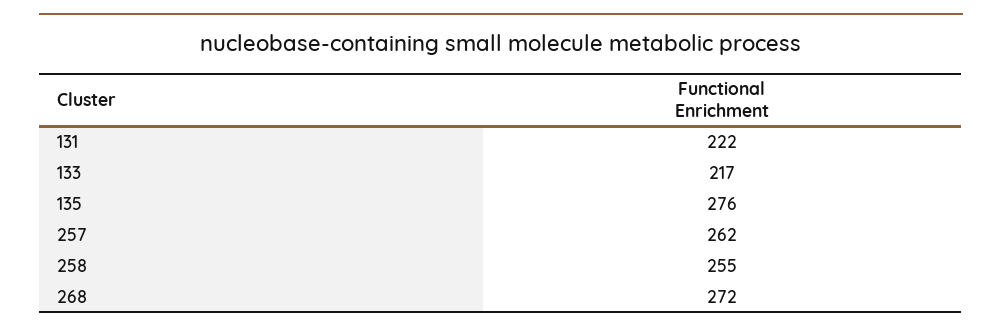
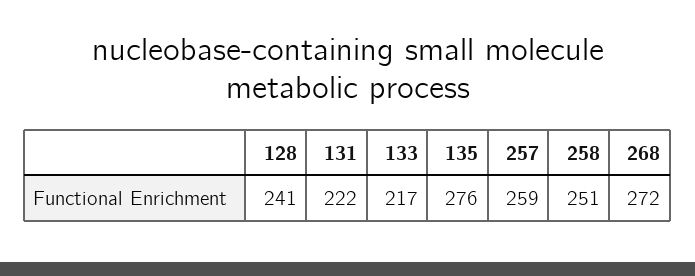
  {
    "131": 222,
    "133": 217,
    "135": 276,
-   "257": 262,
+   "257": 259,
-   "258": 255,
+   "258": 251,
-   "268": 272
+   "268": 272,
+   "128": 241
  }

